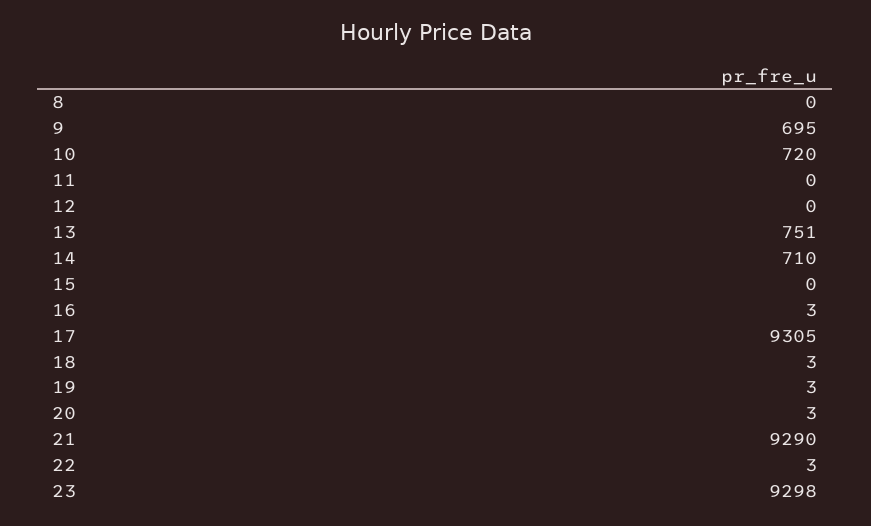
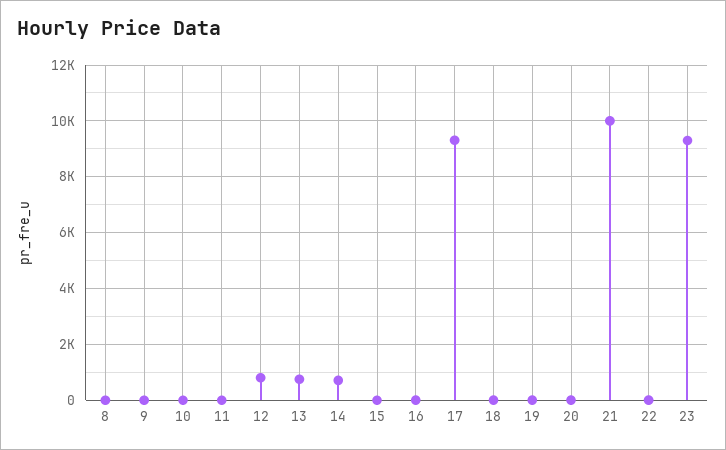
  {
    "8": 0,
-   "9": 695,
+   "9": 0,
-   "10": 720,
+   "10": 0,
    "11": 0,
-   "12": 0,
+   "12": 750,
    "13": 751,
    "14": 710,
    "15": 0,
    "16": 3,
    "17": 9305,
    "18": 3,
    "19": 3,
    "20": 3,
-   "21": 9290,
+   "21": 10000,
    "22": 3,
    "23": 9298
  }

